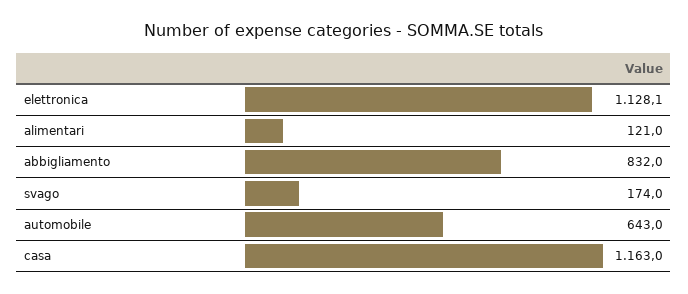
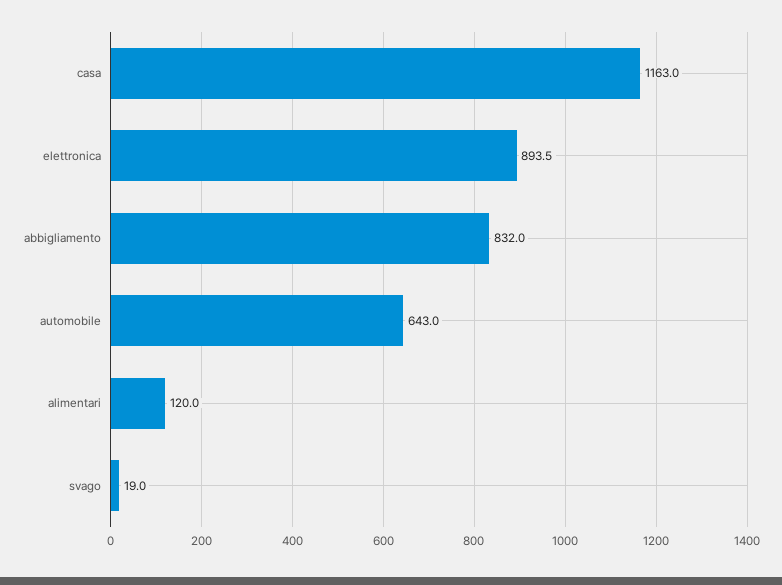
  {
-   "elettronica": 1128.1,
+   "elettronica": 893.5,
-   "alimentari": 121,
+   "alimentari": 120,
    "abbigliamento": 832,
-   "svago": 174,
+   "svago": 19,
    "automobile": 643,
    "casa": 1163
  }

